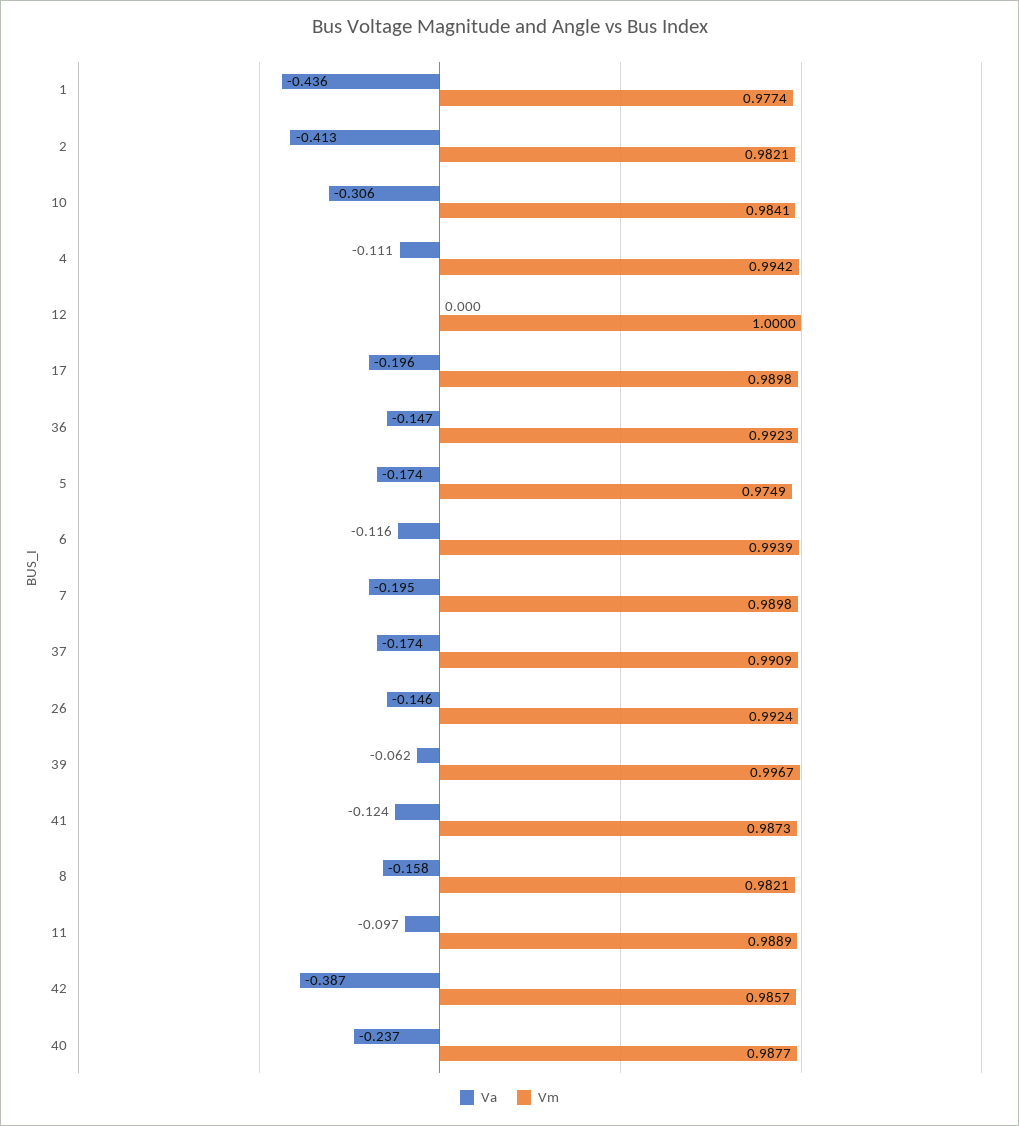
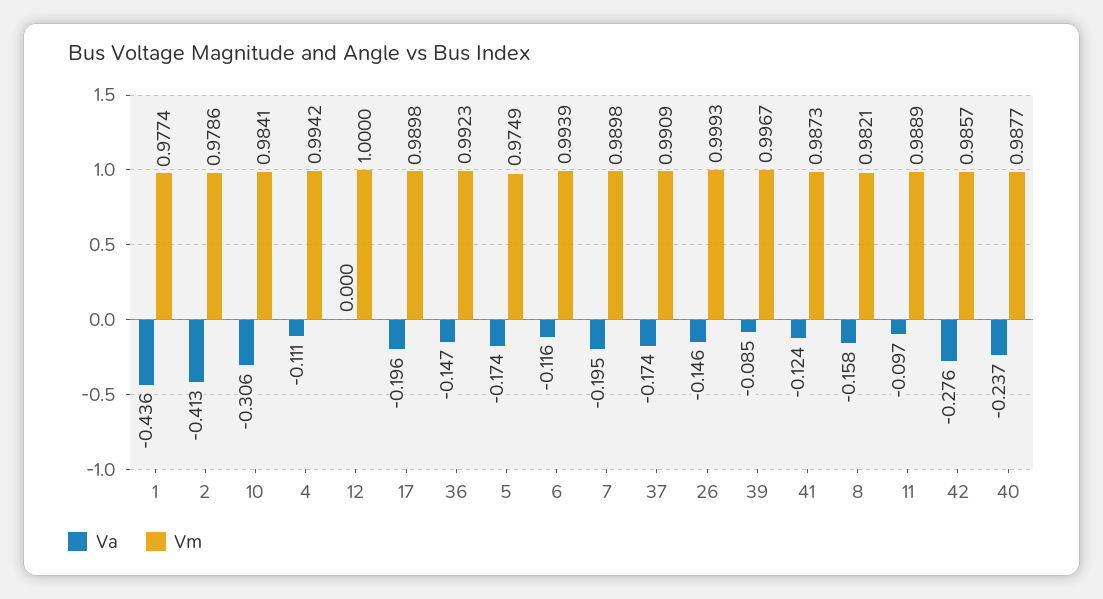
  {
    "Va": {
      "1": -0.436,
      "2": -0.413,
      "10": -0.306,
      "4": -0.111,
      "12": 0,
      "17": -0.196,
      "36": -0.147,
      "5": -0.174,
      "6": -0.116,
      "7": -0.195,
      "37": -0.174,
      "26": -0.146,
-     "39": -0.062,
+     "39": -0.085,
      "41": -0.124,
      "8": -0.158,
      "11": -0.097,
-     "42": -0.387,
+     "42": -0.276,
      "40": -0.237
    },
    "Vm": {
      "1": 0.9774,
-     "2": 0.9821,
+     "2": 0.9786,
      "10": 0.9841,
      "4": 0.9942,
      "12": 1,
      "17": 0.9898,
      "36": 0.9923,
      "5": 0.9749,
      "6": 0.9939,
      "7": 0.9898,
      "37": 0.9909,
-     "26": 0.9924,
+     "26": 0.9993,
      "39": 0.9967,
      "41": 0.9873,
      "8": 0.9821,
      "11": 0.9889,
      "42": 0.9857,
      "40": 0.9877
    }
  }

